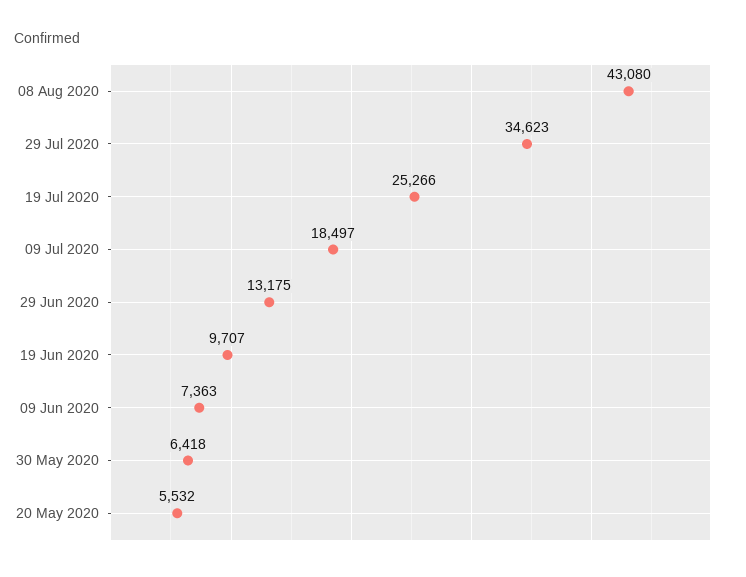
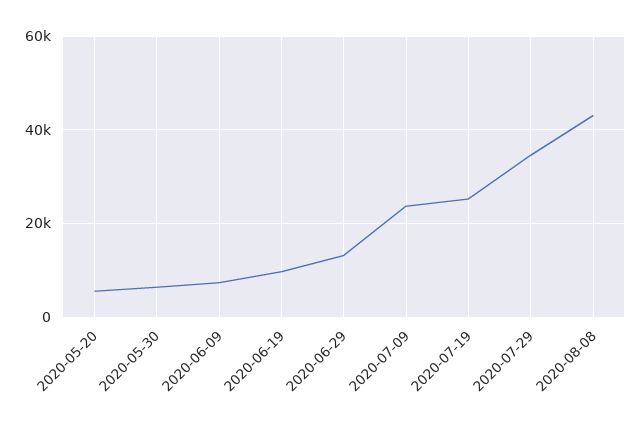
  {
    "08 Aug 2020": 43080,
    "29 Jul 2020": 34623,
    "19 Jul 2020": 25266,
-   "09 Jul 2020": 18497,
+   "09 Jul 2020": 24000,
    "29 Jun 2020": 13175,
    "19 Jun 2020": 9707,
    "09 Jun 2020": 7363,
    "30 May 2020": 6418,
    "20 May 2020": 5532
  }

